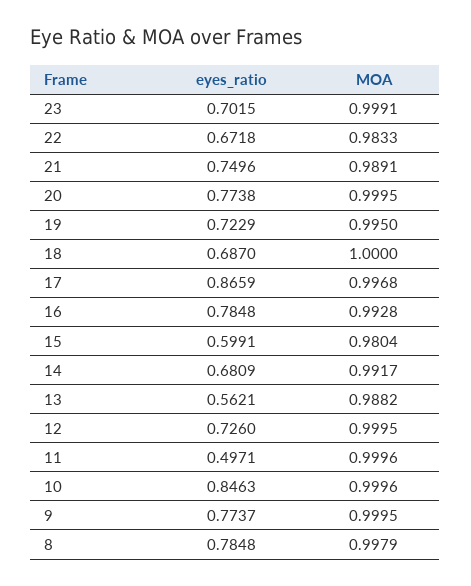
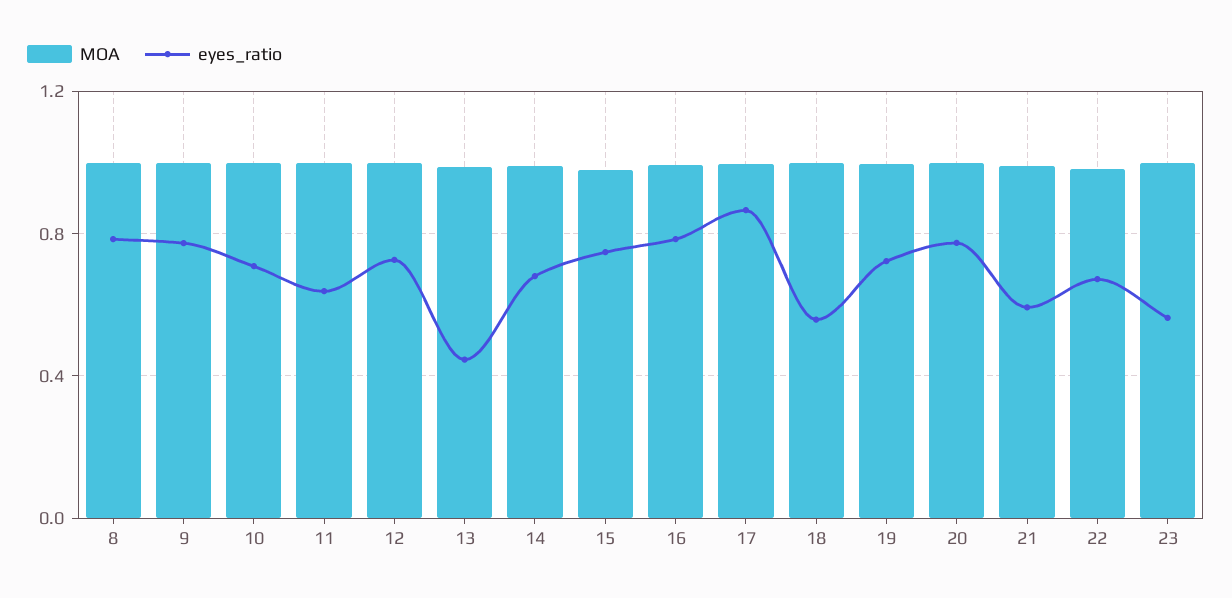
  {
    "eyes_ratio": {
-     "23": 0.7015,
+     "23": 0.55,
      "22": 0.6718,
-     "21": 0.7496,
+     "21": 0.6,
      "20": 0.7738,
      "19": 0.7229,
-     "18": 0.687,
+     "18": 0.55,
      "17": 0.8659,
      "16": 0.7848,
-     "15": 0.5991,
+     "15": 0.75,
      "14": 0.6809,
-     "13": 0.5621,
+     "13": 0.45,
      "12": 0.726,
-     "11": 0.4971,
+     "11": 0.65,
-     "10": 0.8463,
+     "10": 0.7,
      "9": 0.7737,
      "8": 0.7848
    },
    "MOA": {
      "23": 0.9991,
      "22": 0.9833,
      "21": 0.9891,
      "20": 0.9995,
      "19": 0.995,
      "18": 1,
      "17": 0.9968,
      "16": 0.9928,
      "15": 0.9804,
      "14": 0.9917,
      "13": 0.9882,
      "12": 0.9995,
      "11": 0.9996,
      "10": 0.9996,
      "9": 0.9995,
      "8": 0.9979
    }
  }

